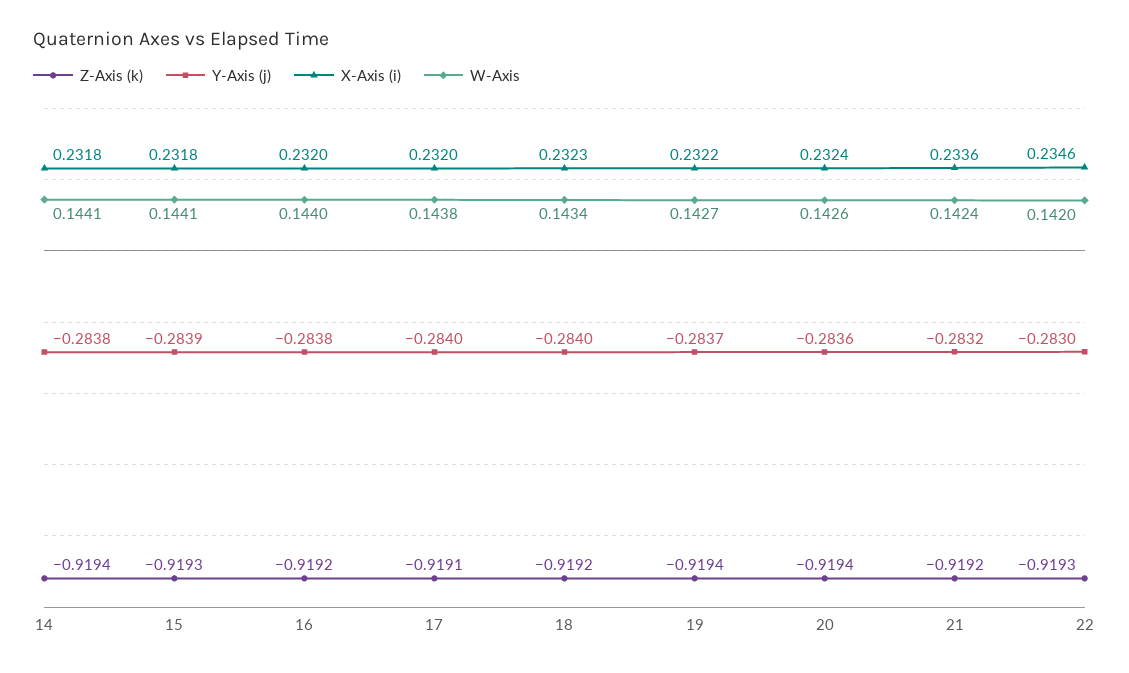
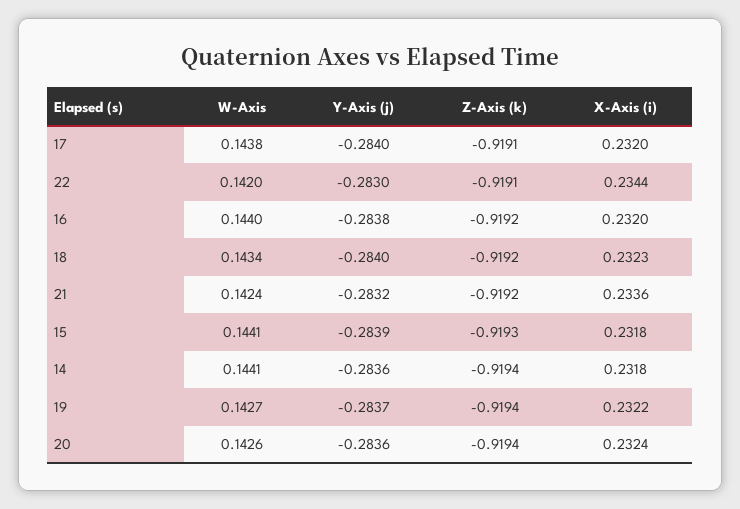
  {
    "Z-Axis (k)": {
      "14": -0.9194,
      "15": -0.9193,
      "16": -0.9192,
      "17": -0.9191,
      "18": -0.9192,
      "19": -0.9194,
      "20": -0.9194,
      "21": -0.9192,
-     "22": -0.9193
+     "22": -0.9191
    },
    "Y-Axis (j)": {
-     "14": -0.2838,
+     "14": -0.2836,
      "15": -0.2839,
      "16": -0.2838,
      "17": -0.284,
      "18": -0.284,
      "19": -0.2837,
      "20": -0.2836,
      "21": -0.2832,
      "22": -0.283
    },
    "X-Axis (i)": {
      "14": 0.2318,
      "15": 0.2318,
      "16": 0.232,
      "17": 0.232,
      "18": 0.2323,
      "19": 0.2322,
      "20": 0.2324,
      "21": 0.2336,
-     "22": 0.2346
+     "22": 0.2344
    },
    "W-Axis": {
      "14": 0.1441,
      "15": 0.1441,
      "16": 0.144,
      "17": 0.1438,
      "18": 0.1434,
      "19": 0.1427,
      "20": 0.1426,
      "21": 0.1424,
      "22": 0.142
    }
  }

